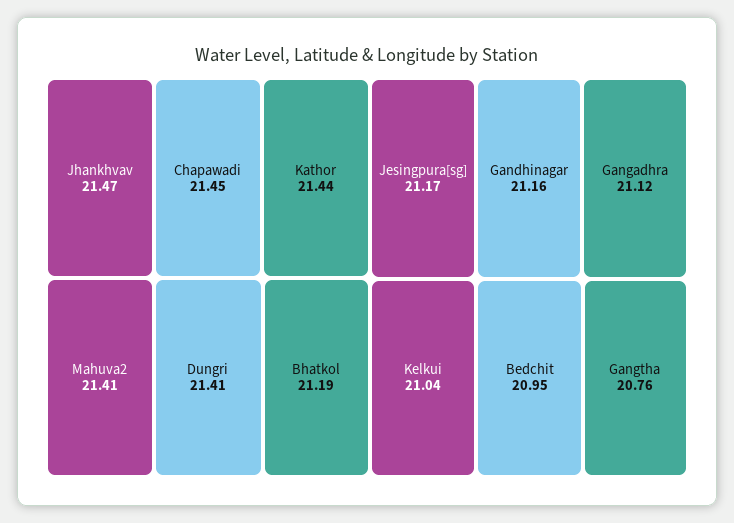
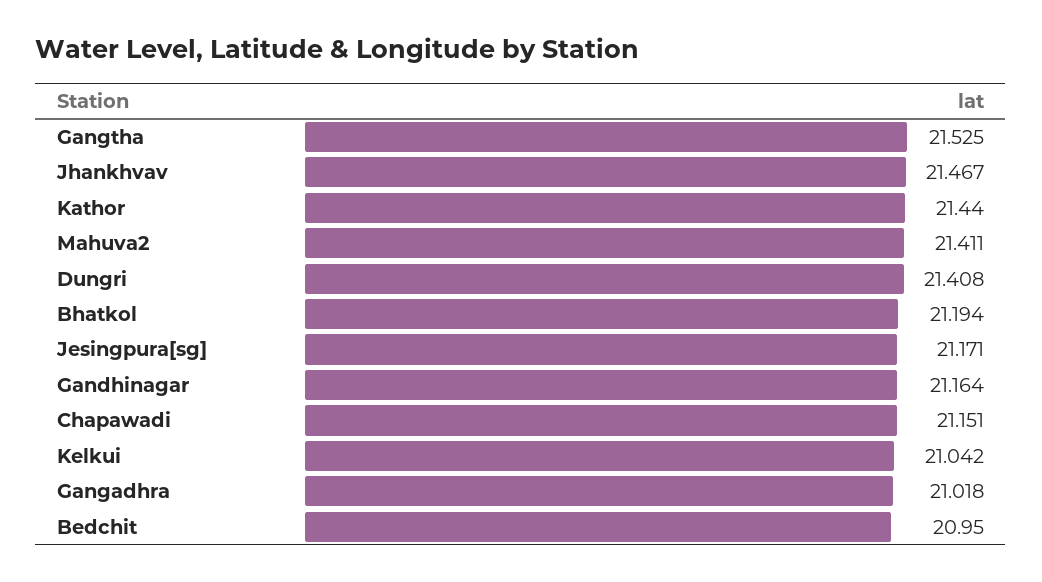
  {
    "Jhankhvav": 21.467,
-   "Chapawadi": 21.45,
+   "Chapawadi": 21.151,
    "Kathor": 21.44,
    "Mahuva2": 21.411,
    "Dungri": 21.408,
    "Bhatkol": 21.194,
    "Jesingpura[sg]": 21.171,
    "Gandhinagar": 21.164,
-   "Gangadhra": 21.12,
+   "Gangadhra": 21.018,
    "Kelkui": 21.042,
    "Bedchit": 20.95,
-   "Gangtha": 20.76
+   "Gangtha": 21.525
  }

